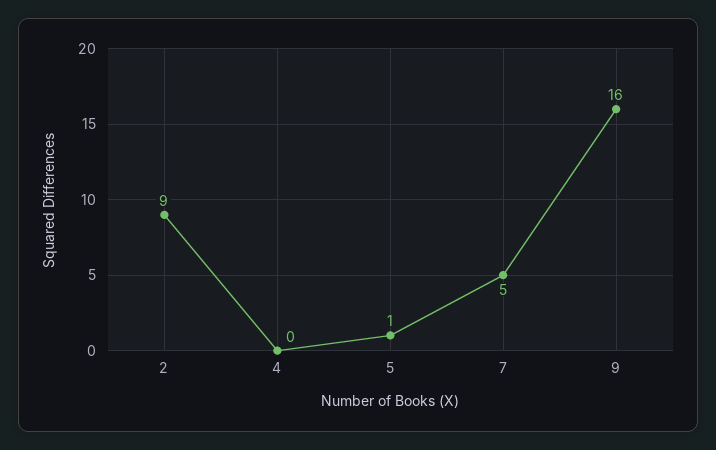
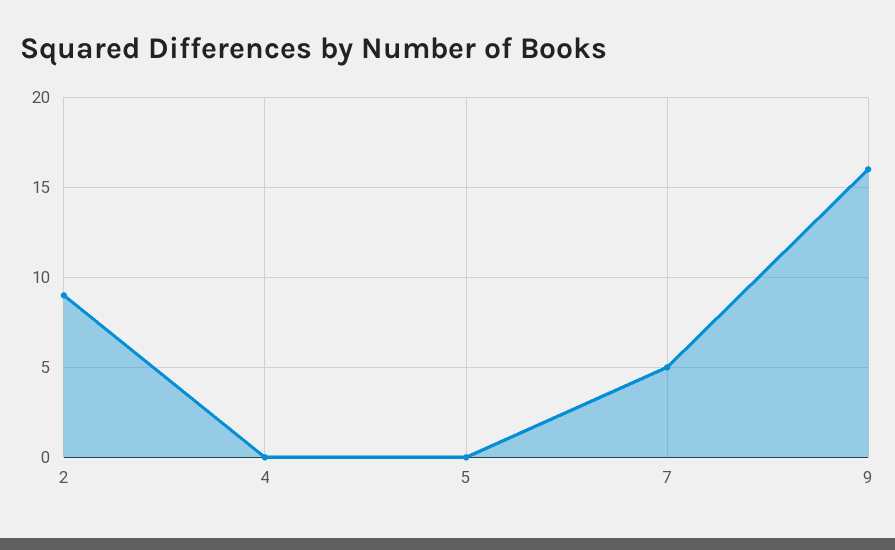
  {
    "2": 9,
    "4": 0,
-   "5": 1,
+   "5": 0,
    "7": 5,
    "9": 16
  }

